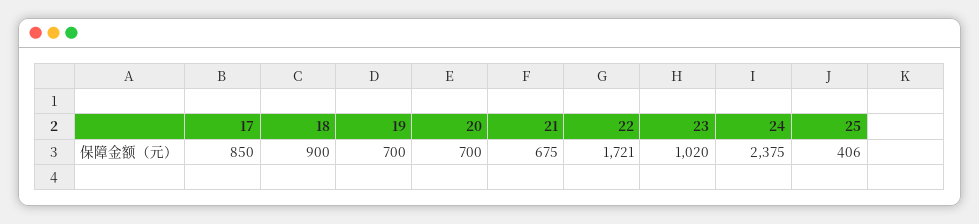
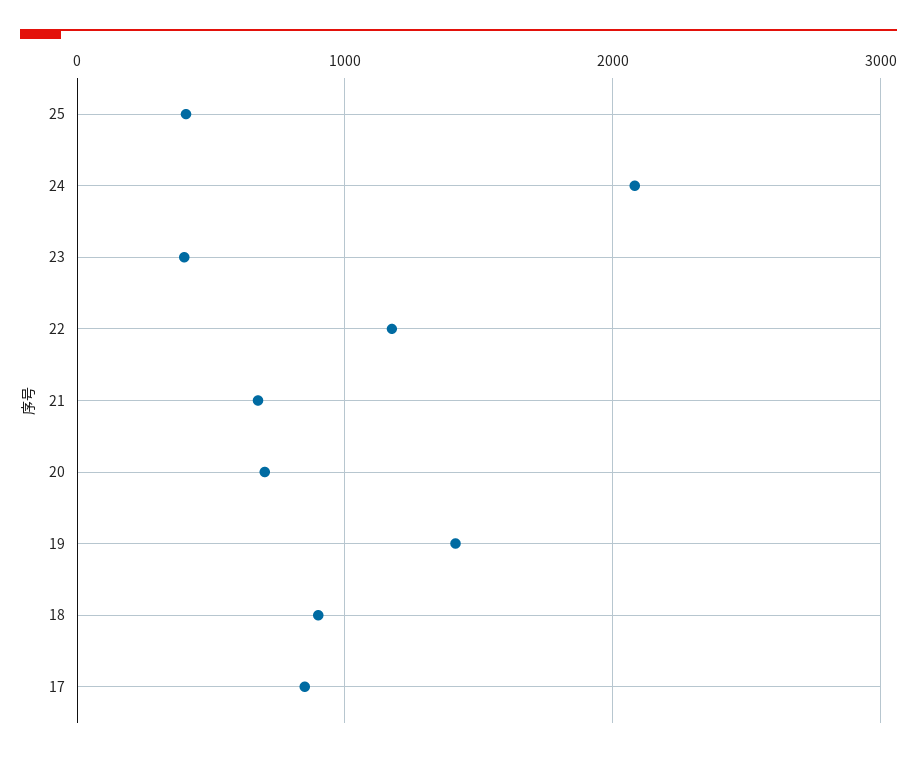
  {
    "17": 850,
    "18": 900,
-   "19": 700,
+   "19": 1400,
    "20": 700,
    "21": 675,
-   "22": 1721,
+   "22": 1200,
-   "23": 1020,
+   "23": 400,
-   "24": 2375,
+   "24": 2100,
    "25": 406
  }

